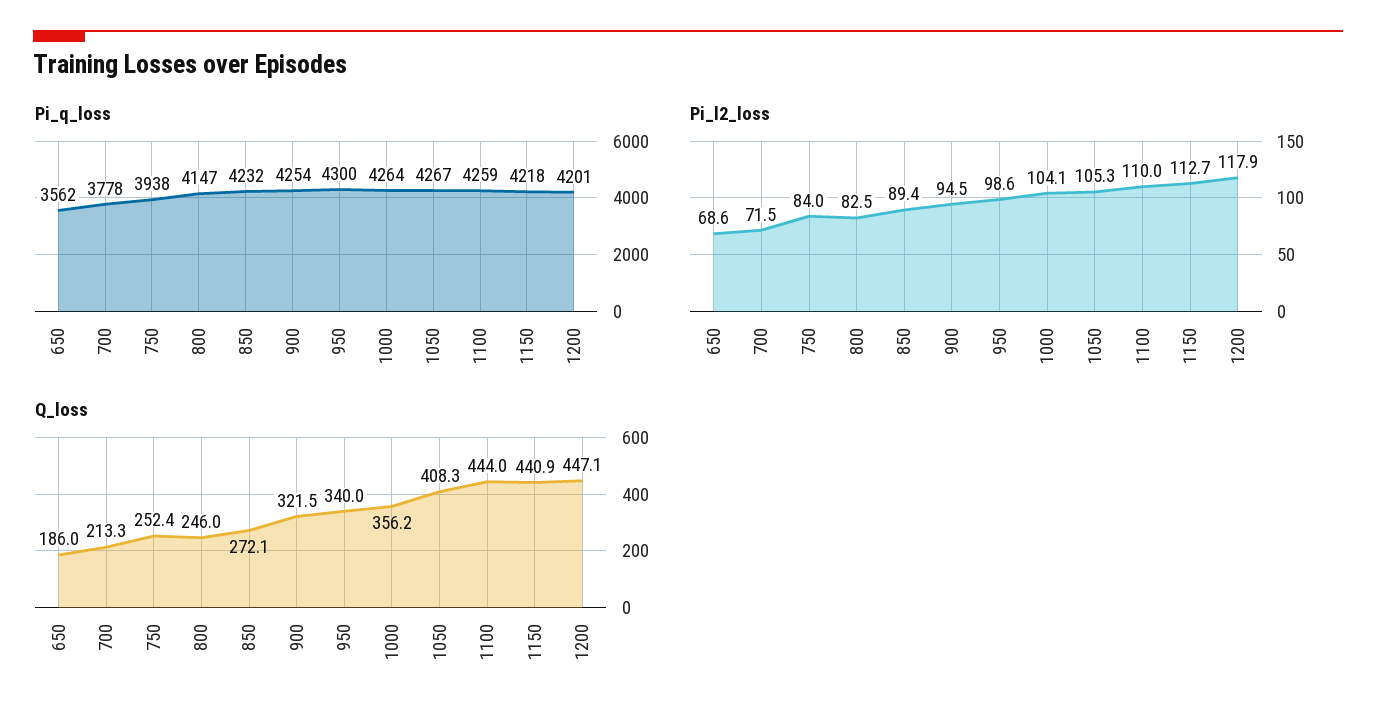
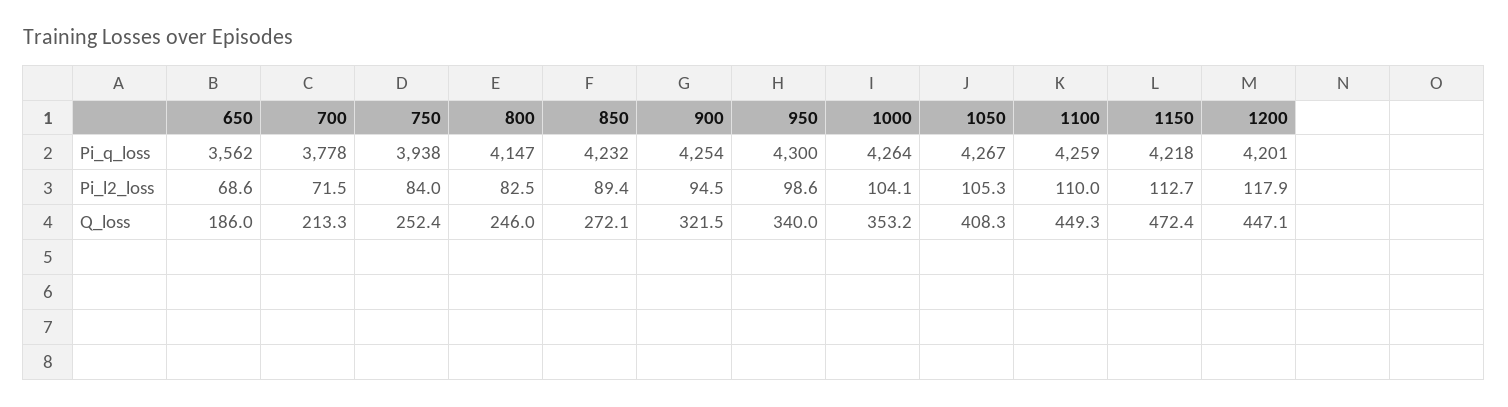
  {
    "Pi_q_loss": {
      "650": 3562,
      "700": 3778,
      "750": 3938,
      "800": 4147,
      "850": 4232,
      "900": 4254,
      "950": 4300,
      "1000": 4264,
      "1050": 4267,
      "1100": 4259,
      "1150": 4218,
      "1200": 4201
    },
    "Pi_l2_loss": {
      "650": 68.6,
      "700": 71.5,
      "750": 84,
      "800": 82.5,
      "850": 89.4,
      "900": 94.5,
      "950": 98.6,
      "1000": 104.1,
      "1050": 105.3,
      "1100": 110,
      "1150": 112.7,
      "1200": 117.9
    },
    "Q_loss": {
      "650": 186,
      "700": 213.3,
      "750": 252.4,
      "800": 246,
      "850": 272.1,
      "900": 321.5,
      "950": 340,
-     "1000": 356.2,
+     "1000": 353.2,
      "1050": 408.3,
-     "1100": 444,
+     "1100": 449.3,
-     "1150": 440.9,
+     "1150": 472.4,
      "1200": 447.1
    }
  }

